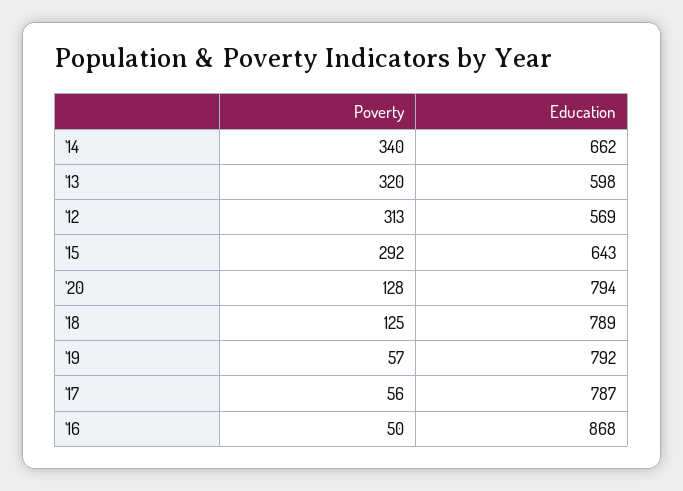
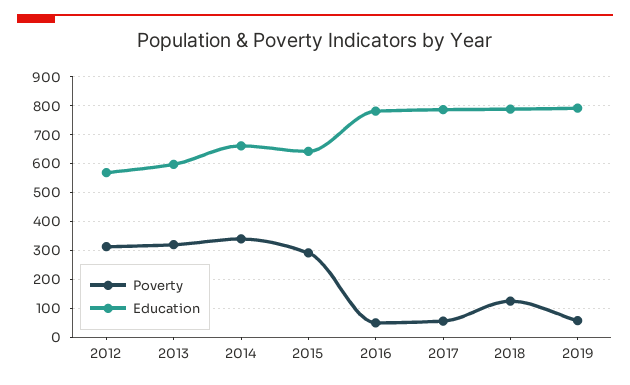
  {
    "Poverty": {
      "'14": 340,
      "'13": 320,
      "'12": 313,
      "'15": 292,
-     "'20": 128,
      "'18": 125,
      "'19": 57,
      "'17": 56,
      "'16": 50
    },
    "Education": {
      "'14": 662,
      "'13": 598,
      "'12": 569,
      "'15": 643,
-     "'20": 794,
      "'18": 789,
      "'19": 792,
      "'17": 787,
-     "'16": 868
+     "'16": 775
    }
  }

